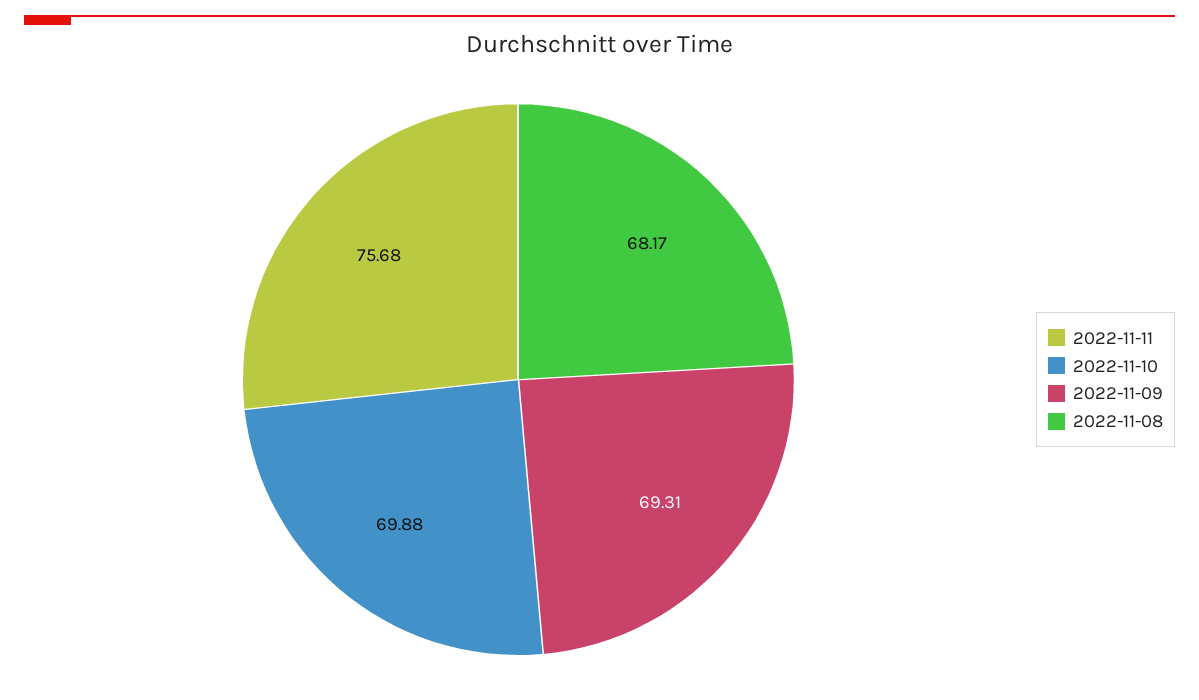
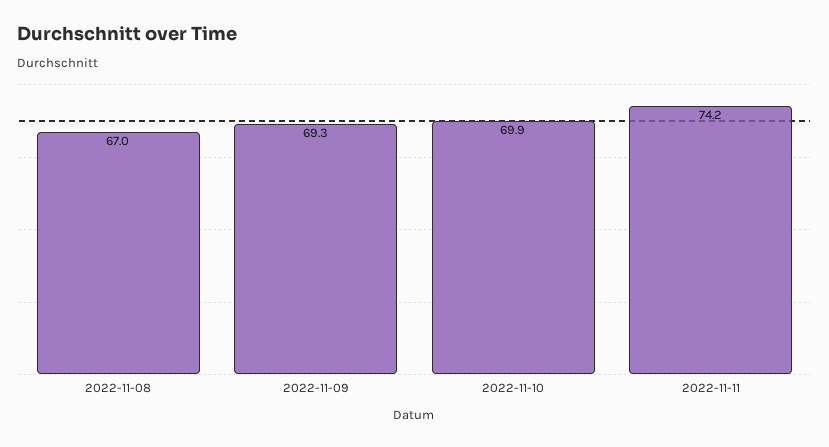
  {
-   "2022-11-11": 75.68,
+   "2022-11-11": 74.2,
    "2022-11-10": 69.88,
    "2022-11-09": 69.31,
-   "2022-11-08": 68.17
+   "2022-11-08": 67
  }

